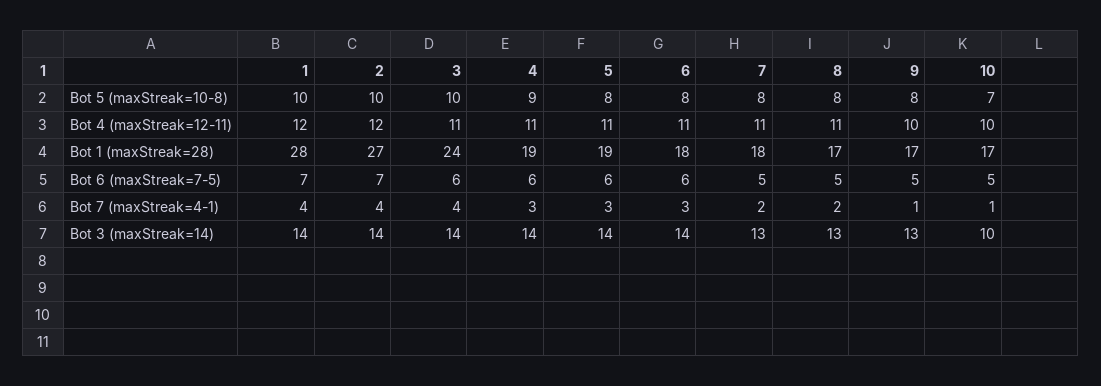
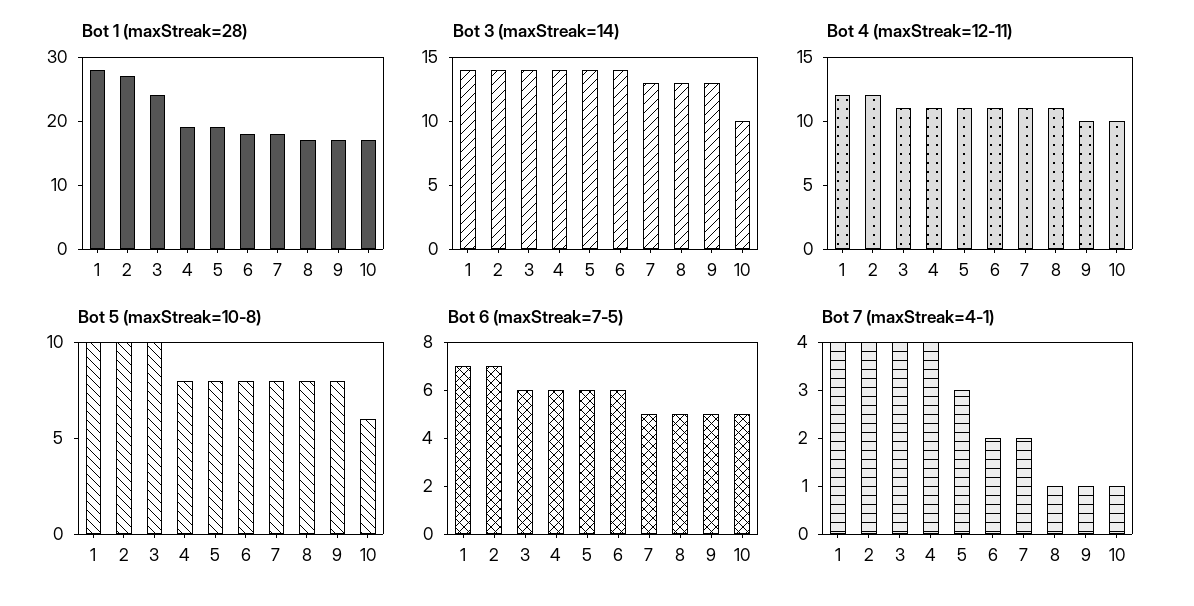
  {
    "Bot 5 (maxStreak=10-8)": {
      "1": 10,
      "2": 10,
      "3": 10,
-     "4": 9,
+     "4": 8,
      "5": 8,
      "6": 8,
      "7": 8,
      "8": 8,
      "9": 8,
-     "10": 7
+     "10": 6
    },
    "Bot 4 (maxStreak=12-11)": {
      "1": 12,
      "2": 12,
      "3": 11,
      "4": 11,
      "5": 11,
      "6": 11,
      "7": 11,
      "8": 11,
      "9": 10,
      "10": 10
    },
    "Bot 1 (maxStreak=28)": {
      "1": 28,
      "2": 27,
      "3": 24,
      "4": 19,
      "5": 19,
      "6": 18,
      "7": 18,
      "8": 17,
      "9": 17,
      "10": 17
    },
    "Bot 6 (maxStreak=7-5)": {
      "1": 7,
      "2": 7,
      "3": 6,
      "4": 6,
      "5": 6,
      "6": 6,
      "7": 5,
      "8": 5,
      "9": 5,
      "10": 5
    },
    "Bot 7 (maxStreak=4-1)": {
      "1": 4,
      "2": 4,
      "3": 4,
-     "4": 3,
+     "4": 4,
      "5": 3,
-     "6": 3,
+     "6": 2,
      "7": 2,
-     "8": 2,
+     "8": 1,
      "9": 1,
      "10": 1
    },
    "Bot 3 (maxStreak=14)": {
      "1": 14,
      "2": 14,
      "3": 14,
      "4": 14,
      "5": 14,
      "6": 14,
      "7": 13,
      "8": 13,
      "9": 13,
      "10": 10
    }
  }

